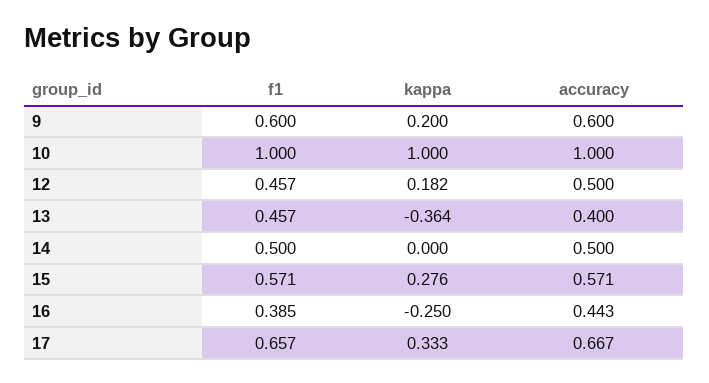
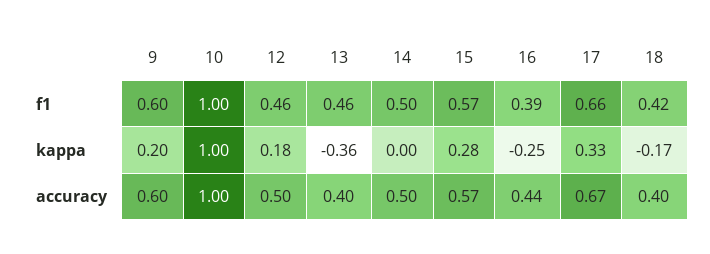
  {
    "f1": {
      "9": 0.6,
      "10": 1,
      "12": 0.457,
      "13": 0.457,
      "14": 0.5,
      "15": 0.571,
      "16": 0.385,
-     "17": 0.657
+     "17": 0.657,
+     "18": 0.42
    },
    "kappa": {
      "9": 0.2,
      "10": 1,
      "12": 0.182,
      "13": -0.364,
      "14": 0,
      "15": 0.276,
      "16": -0.25,
-     "17": 0.333
+     "17": 0.333,
+     "18": -0.17
    },
    "accuracy": {
      "9": 0.6,
      "10": 1,
      "12": 0.5,
      "13": 0.4,
      "14": 0.5,
      "15": 0.571,
      "16": 0.443,
-     "17": 0.667
+     "17": 0.667,
+     "18": 0.4
    }
  }

